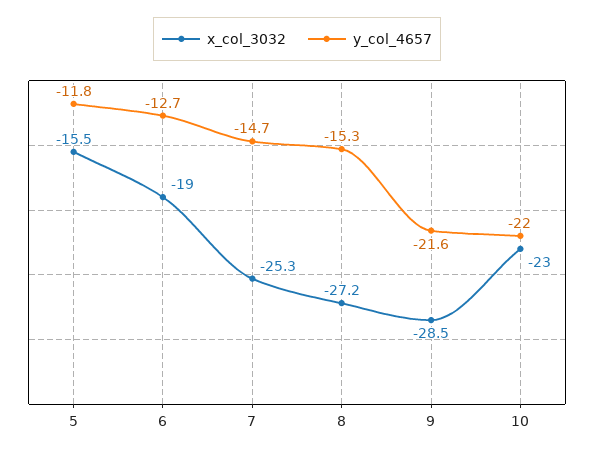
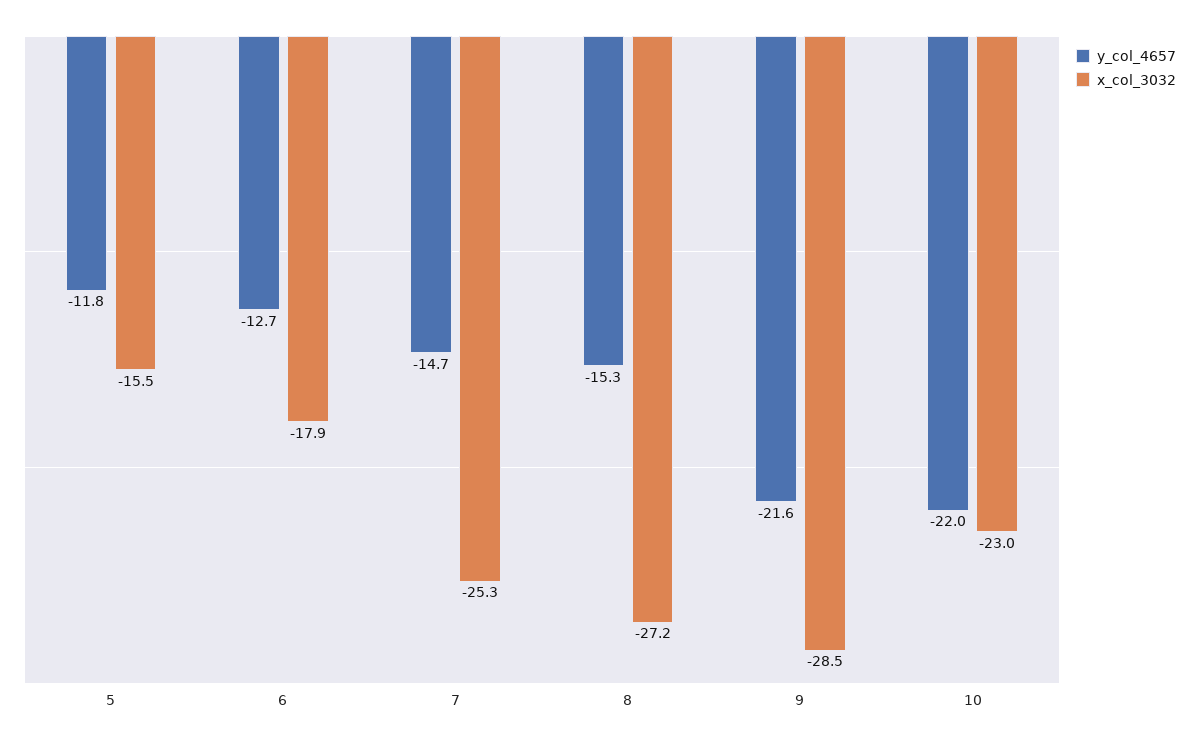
  {
    "x_col_3032": {
      "5": -15.5,
-     "6": -19,
+     "6": -17.9,
      "7": -25.3,
      "8": -27.2,
      "9": -28.5,
      "10": -23
    },
    "y_col_4657": {
      "5": -11.8,
      "6": -12.7,
      "7": -14.7,
      "8": -15.3,
      "9": -21.6,
      "10": -22
    }
  }

